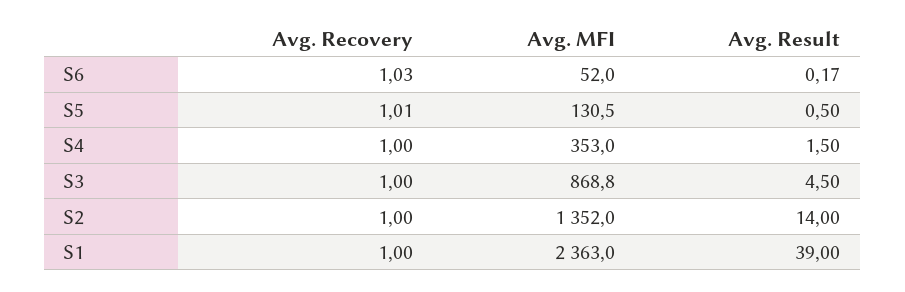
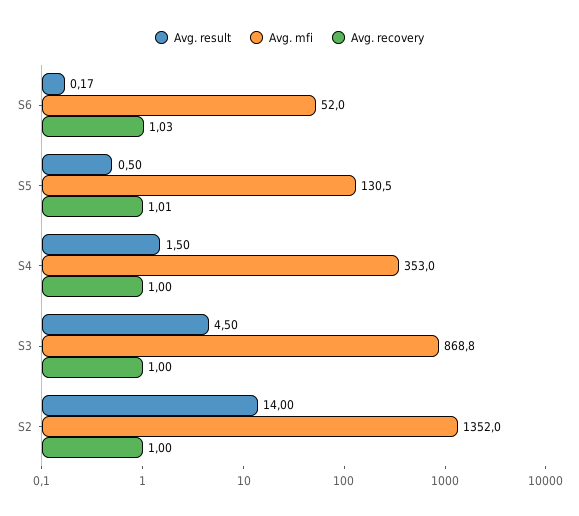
  {
    "Avg. Recovery": {
      "S6": 1.03,
      "S5": 1.01,
      "S4": 1,
      "S3": 1,
-     "S2": 1,
+     "S2": 1
-     "S1": 1
    },
    "Avg. MFI": {
      "S6": 52,
      "S5": 130.5,
      "S4": 353,
      "S3": 868.8,
-     "S2": 1352,
+     "S2": 1352
-     "S1": 2363
    },
    "Avg. Result": {
      "S6": 0.17,
      "S5": 0.5,
      "S4": 1.5,
      "S3": 4.5,
-     "S2": 14,
+     "S2": 14
-     "S1": 39
    }
  }

